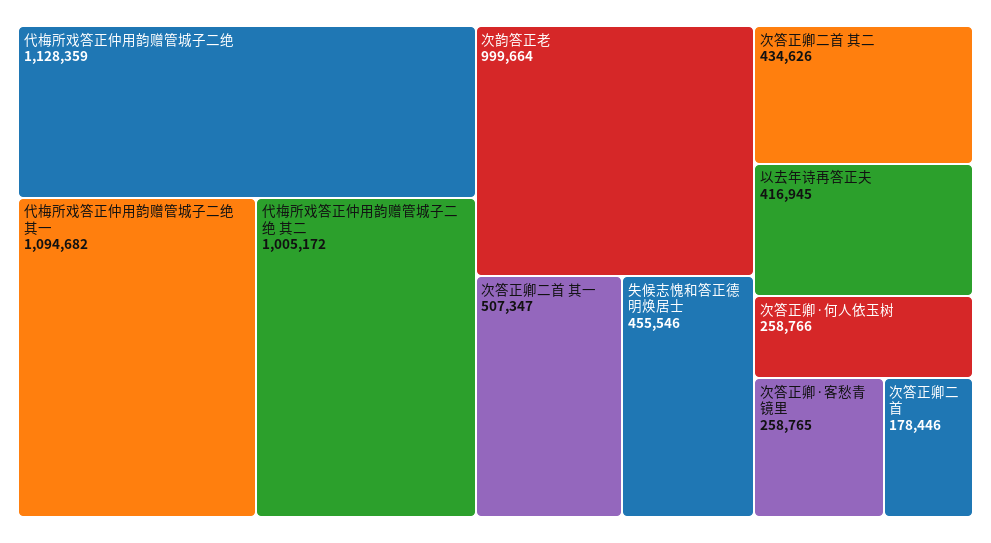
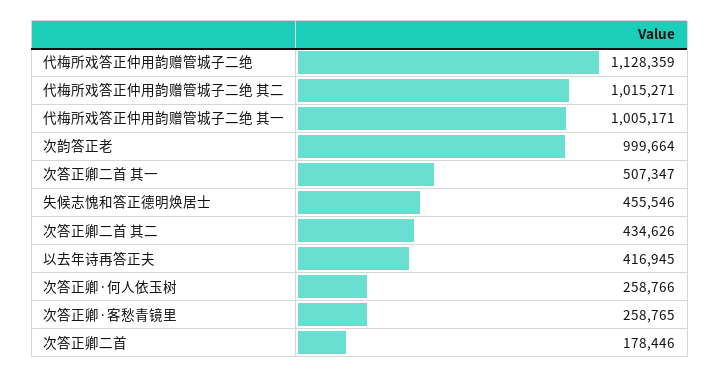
  {
    "代梅所戏答正仲用韵赠管城子二绝": 1128359,
-   "代梅所戏答正仲用韵赠管城子二绝 其一": 1094682,
+   "代梅所戏答正仲用韵赠管城子二绝 其一": 1005171,
-   "代梅所戏答正仲用韵赠管城子二绝 其二": 1005172,
+   "代梅所戏答正仲用韵赠管城子二绝 其二": 1015271,
    "次韵答正老": 999664,
    "次答正卿二首 其一": 507347,
    "失候志愧和答正德明焕居士": 455546,
    "次答正卿二首 其二": 434626,
    "以去年诗再答正夫": 416945,
    "次答正卿·何人依玉树": 258766,
    "次答正卿·客愁青镜里": 258765,
    "次答正卿二首": 178446
  }

